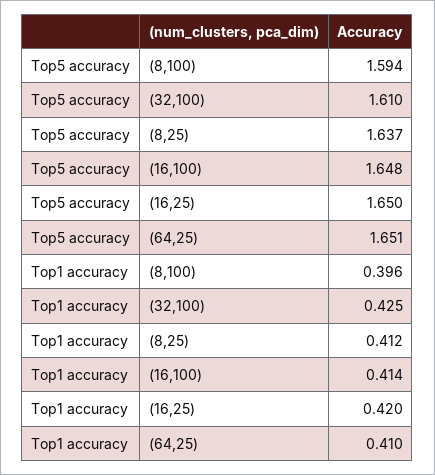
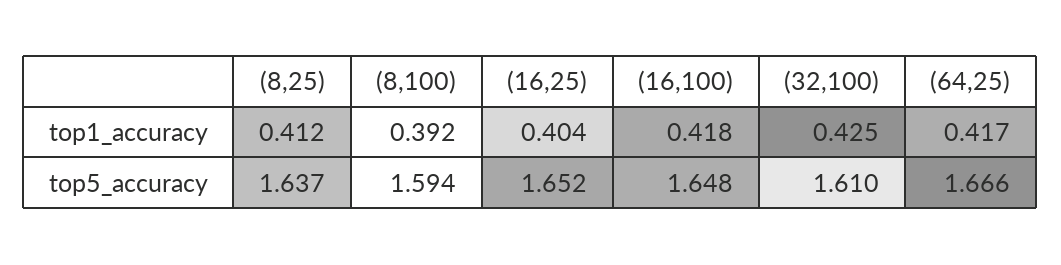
  {
    "Top5 accuracy": {
      "(8,100)": 1.594,
      "(32,100)": 1.61,
      "(8,25)": 1.637,
      "(16,100)": 1.648,
-     "(16,25)": 1.65,
+     "(16,25)": 1.652,
-     "(64,25)": 1.651
+     "(64,25)": 1.666
    },
    "Top1 accuracy": {
-     "(8,100)": 0.396,
+     "(8,100)": 0.392,
      "(32,100)": 0.425,
      "(8,25)": 0.412,
-     "(16,100)": 0.414,
+     "(16,100)": 0.418,
-     "(16,25)": 0.42,
+     "(16,25)": 0.404,
-     "(64,25)": 0.41
+     "(64,25)": 0.417
    }
  }

